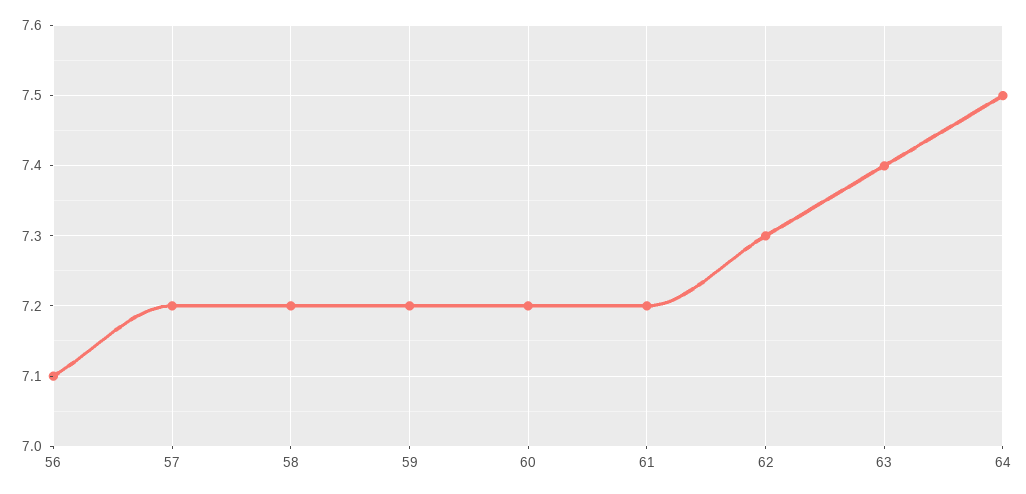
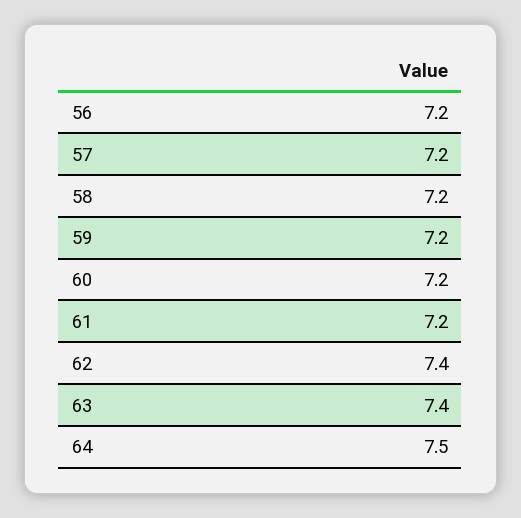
  {
-   "56": 7.1,
+   "56": 7.2,
    "57": 7.2,
    "58": 7.2,
    "59": 7.2,
    "60": 7.2,
    "61": 7.2,
-   "62": 7.3,
+   "62": 7.4,
    "63": 7.4,
    "64": 7.5
  }

